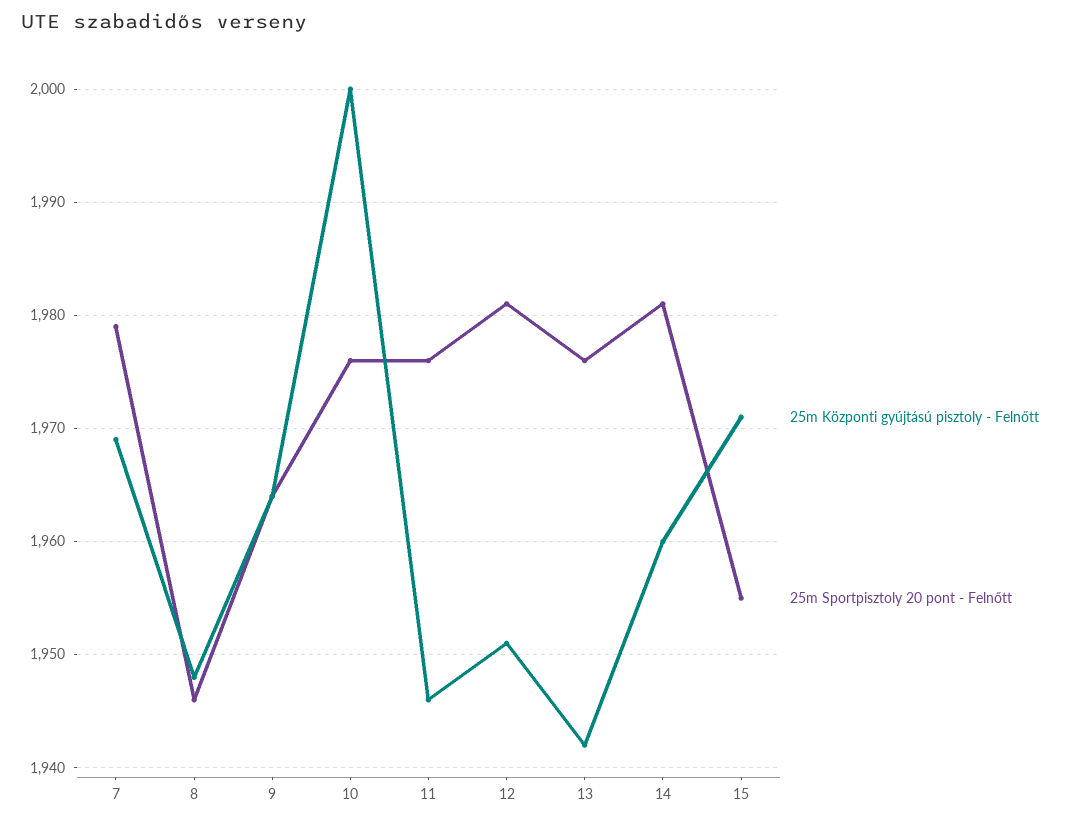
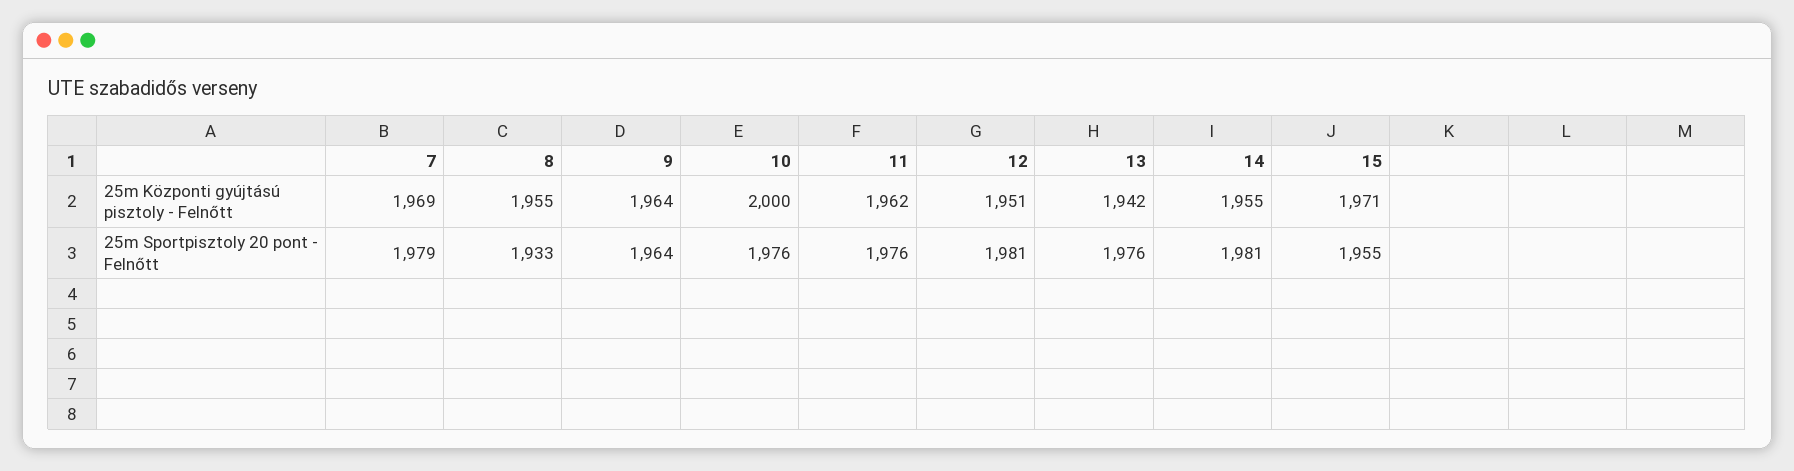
  {
    "25m Központi gyújtású pisztoly - Felnőtt": {
      "7": 1969,
-     "8": 1948,
+     "8": 1955,
      "9": 1964,
      "10": 2000,
-     "11": 1946,
+     "11": 1962,
      "12": 1951,
      "13": 1942,
-     "14": 1960,
+     "14": 1955,
      "15": 1971
    },
    "25m Sportpisztoly 20 pont - Felnőtt": {
      "7": 1979,
-     "8": 1946,
+     "8": 1933,
      "9": 1964,
      "10": 1976,
      "11": 1976,
      "12": 1981,
      "13": 1976,
      "14": 1981,
      "15": 1955
    }
  }

